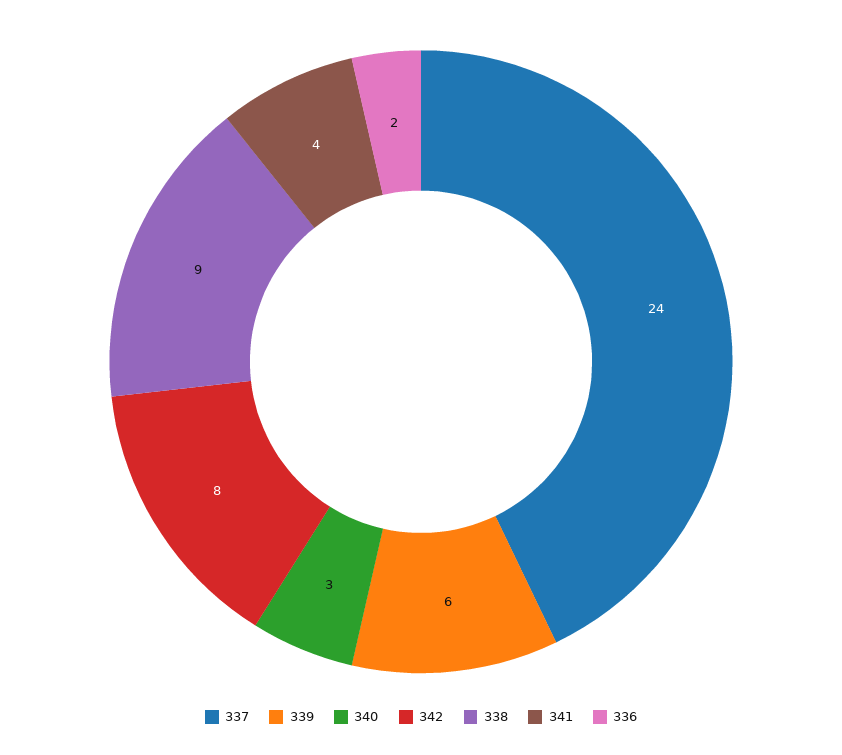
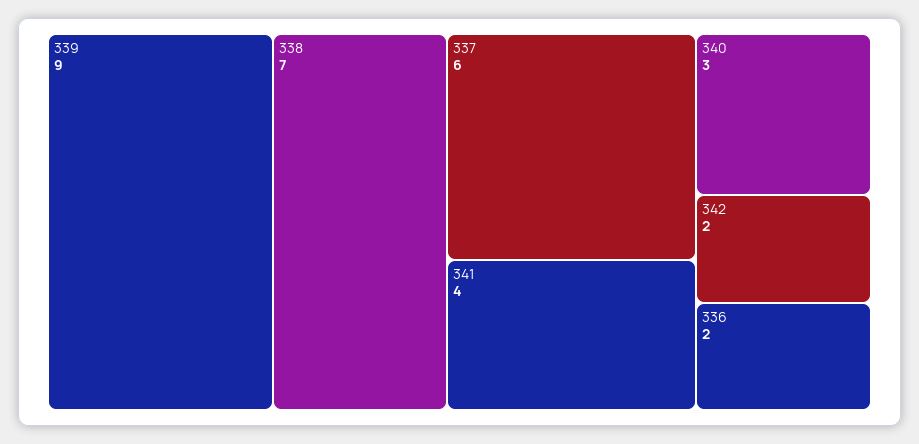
  {
-   "337": 24,
+   "337": 6,
-   "339": 6,
+   "339": 9,
    "340": 3,
-   "342": 8,
+   "342": 2,
-   "338": 9,
+   "338": 7,
    "341": 4,
    "336": 2
  }

